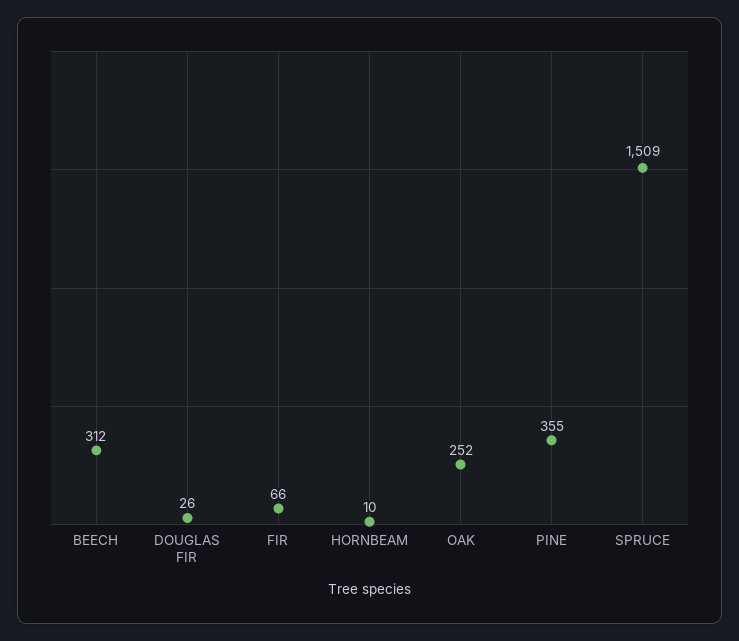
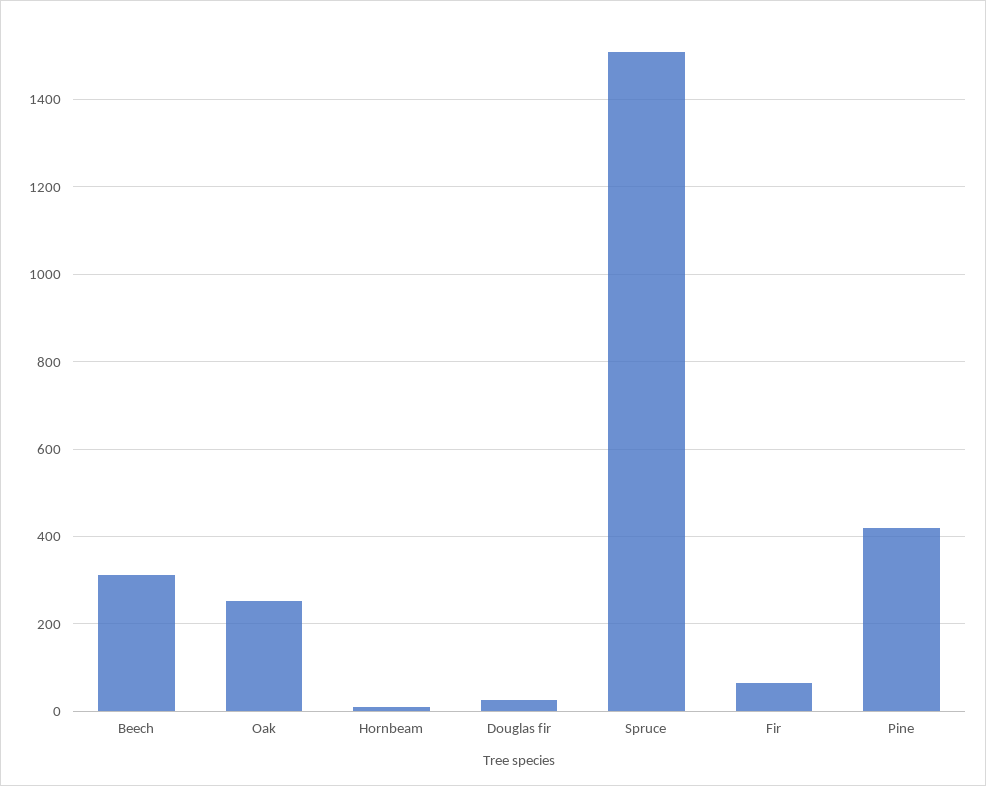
  {
    "BEECH": 312,
    "DOUGLAS FIR": 26,
    "FIR": 66,
    "HORNBEAM": 10,
    "OAK": 252,
-   "PINE": 355,
+   "PINE": 420,
    "SPRUCE": 1509
  }

